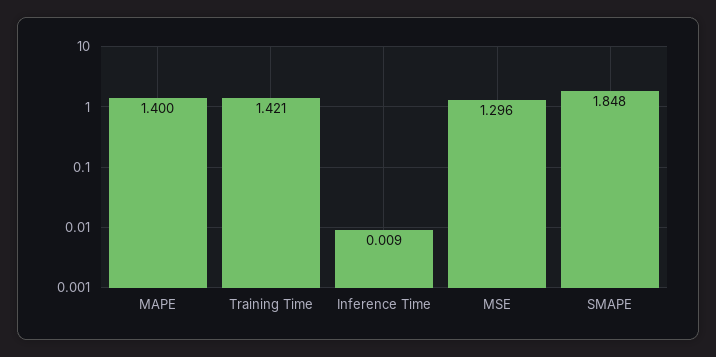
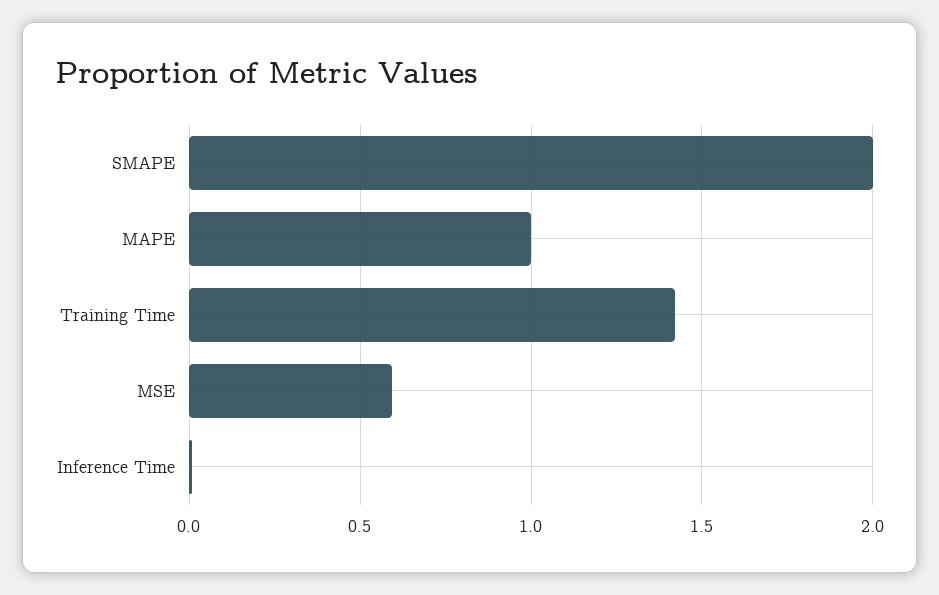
  {
-   "MAPE": 1.4,
+   "MAPE": 1,
    "Training Time": 1.421,
    "Inference Time": 0.009,
-   "MSE": 1.296,
+   "MSE": 0.6,
-   "SMAPE": 1.848
+   "SMAPE": 2
  }

